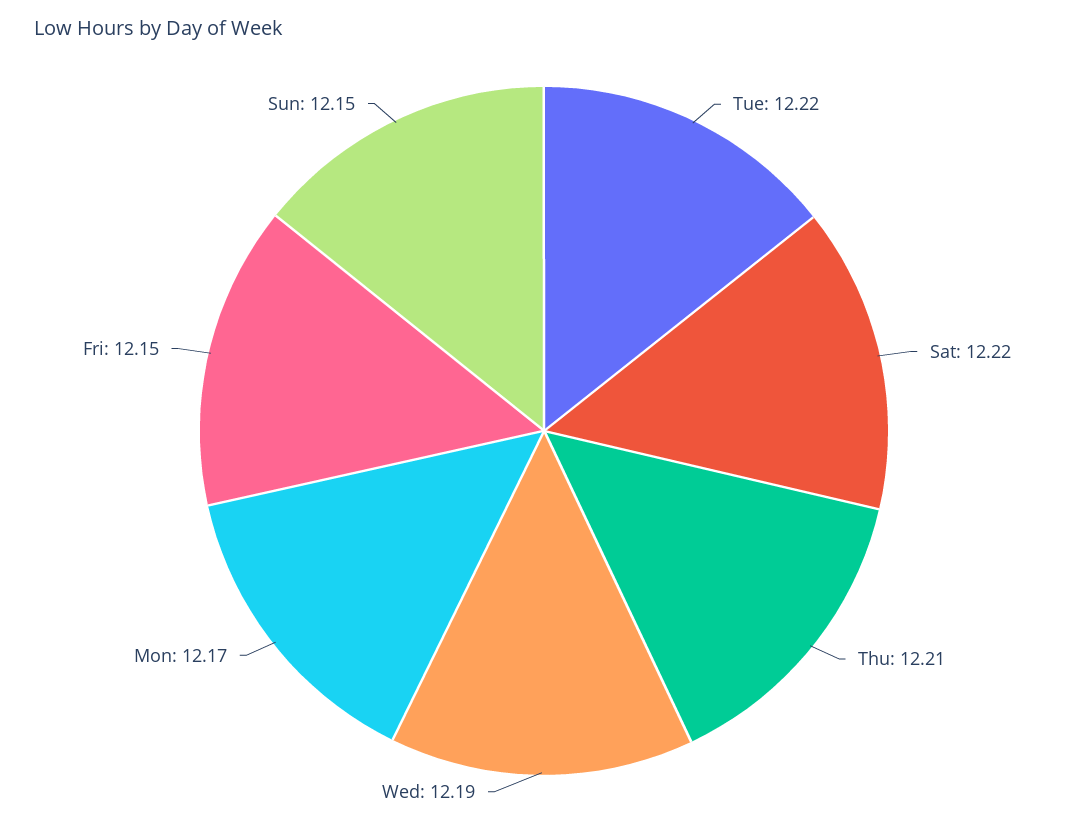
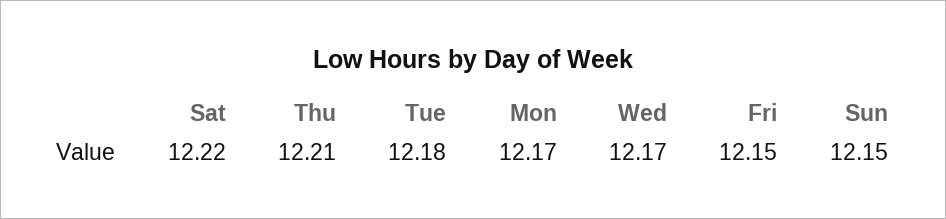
  {
-   "Tue": 12.22,
+   "Tue": 12.18,
    "Sat": 12.22,
    "Thu": 12.21,
-   "Wed": 12.19,
+   "Wed": 12.17,
    "Mon": 12.17,
    "Fri": 12.15,
    "Sun": 12.15
  }

